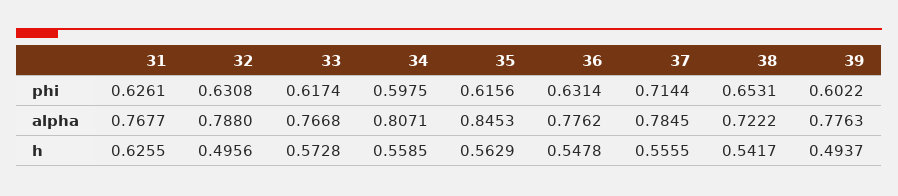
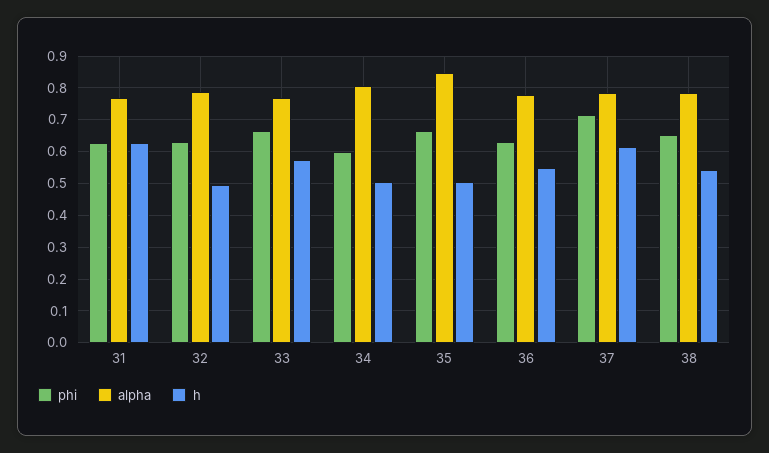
  {
    "phi": {
      "31": 0.6261,
      "32": 0.6308,
-     "33": 0.6174,
+     "33": 0.66,
      "34": 0.5975,
-     "35": 0.6156,
+     "35": 0.66,
      "36": 0.6314,
      "37": 0.7144,
-     "38": 0.6531,
+     "38": 0.6531
-     "39": 0.6022
    },
    "alpha": {
      "31": 0.7677,
      "32": 0.788,
      "33": 0.7668,
      "34": 0.8071,
      "35": 0.8453,
      "36": 0.7762,
      "37": 0.7845,
-     "38": 0.7222,
+     "38": 0.78
-     "39": 0.7763
    },
    "h": {
      "31": 0.6255,
      "32": 0.4956,
      "33": 0.5728,
-     "34": 0.5585,
+     "34": 0.5,
-     "35": 0.5629,
+     "35": 0.5,
      "36": 0.5478,
-     "37": 0.5555,
+     "37": 0.62,
-     "38": 0.5417,
+     "38": 0.5417
-     "39": 0.4937
    }
  }

